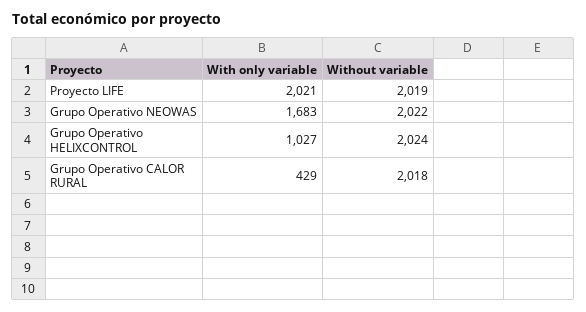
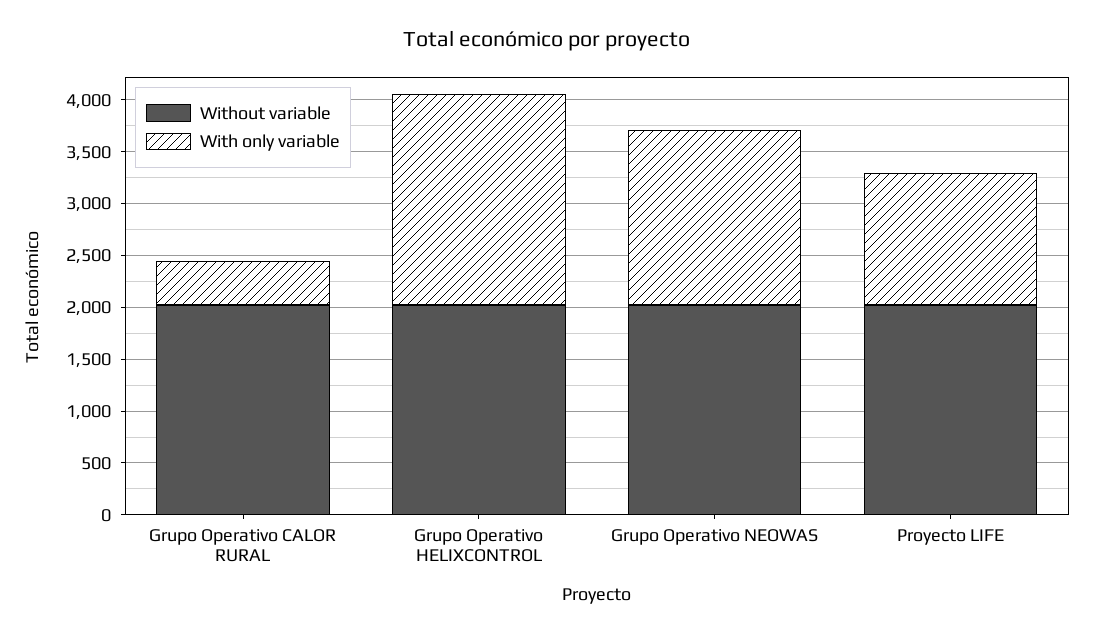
  {
    "With only variable": {
-     "Proyecto LIFE": 2021,
+     "Proyecto LIFE": 1300,
      "Grupo Operativo NEOWAS": 1683,
-     "Grupo Operativo HELIXCONTROL": 1027,
+     "Grupo Operativo HELIXCONTROL": 2000,
      "Grupo Operativo CALOR RURAL": 429
    },
    "Without variable": {
      "Proyecto LIFE": 2019,
      "Grupo Operativo NEOWAS": 2022,
      "Grupo Operativo HELIXCONTROL": 2024,
      "Grupo Operativo CALOR RURAL": 2018
    }
  }

